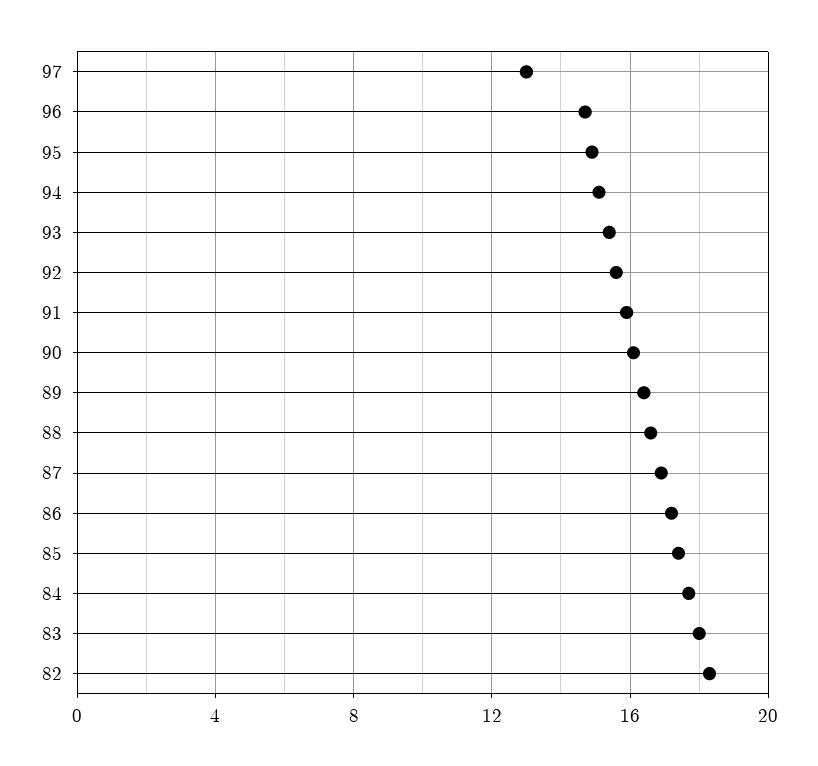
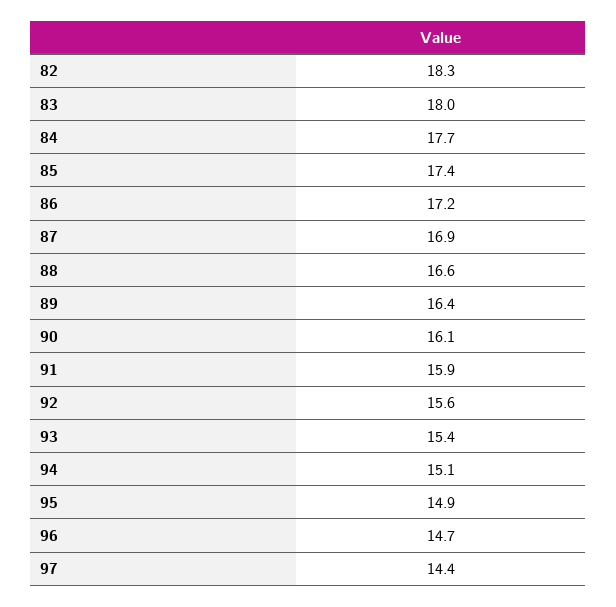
  {
-   "97": 13,
+   "97": 14.4,
    "96": 14.7,
    "95": 14.9,
    "94": 15.1,
    "93": 15.4,
    "92": 15.6,
    "91": 15.9,
    "90": 16.1,
    "89": 16.4,
    "88": 16.6,
    "87": 16.9,
    "86": 17.2,
    "85": 17.4,
    "84": 17.7,
    "83": 18,
    "82": 18.3
  }

